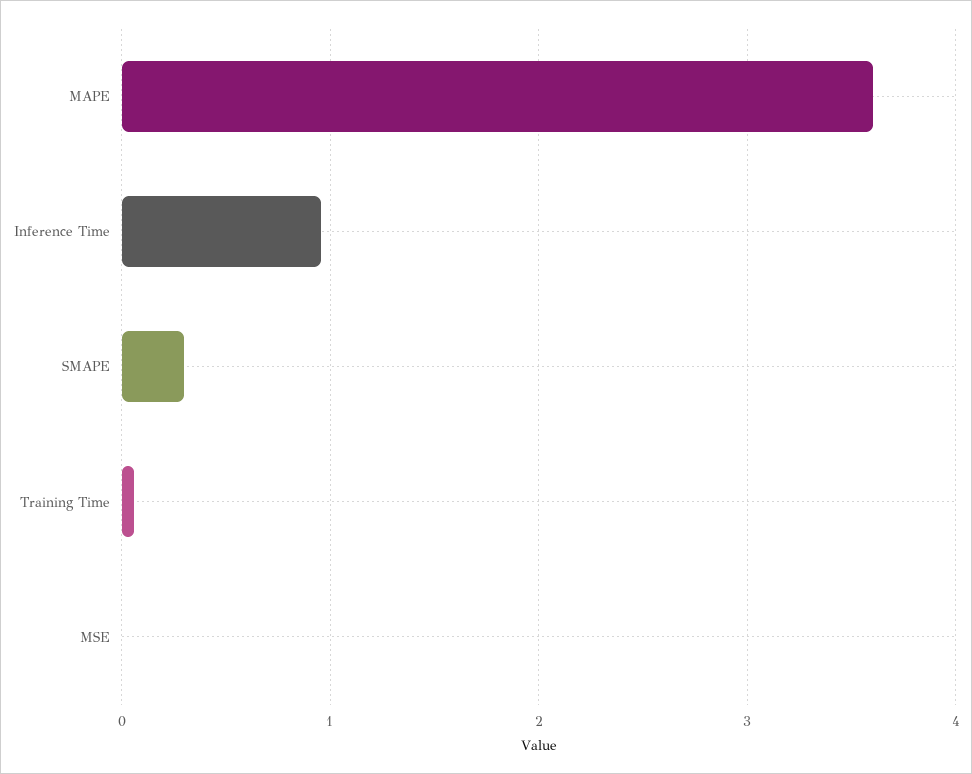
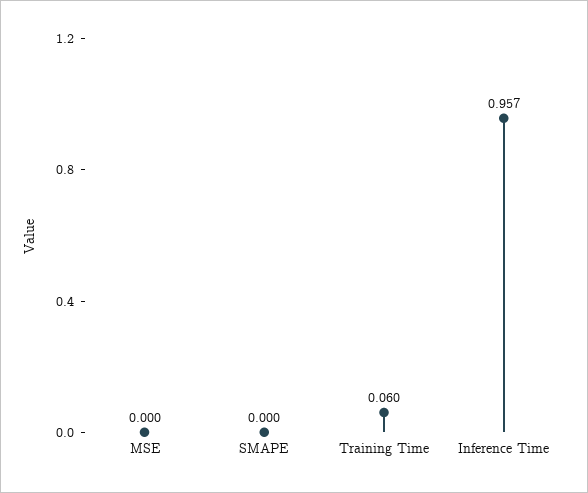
  {
-   "MAPE": 3.6,
    "Inference Time": 0.957,
-   "SMAPE": 0.3,
+   "SMAPE": 0,
    "Training Time": 0.06,
    "MSE": 0
  }

